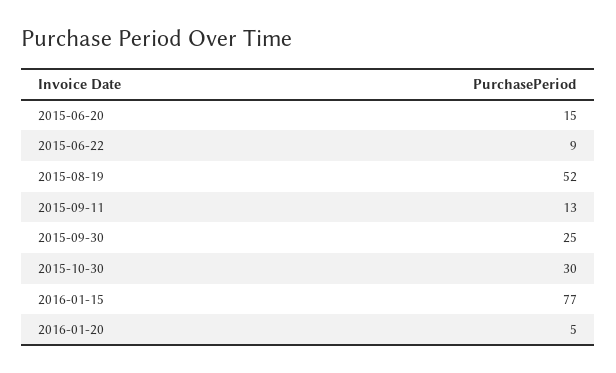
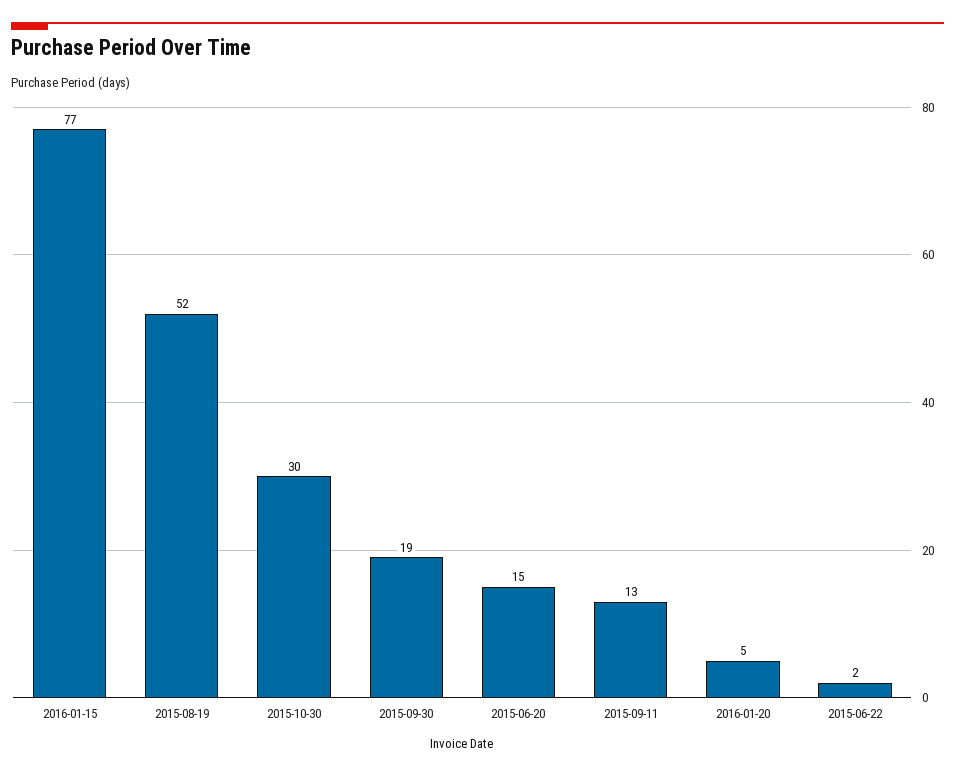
  {
    "2015-06-20": 15,
-   "2015-06-22": 9,
+   "2015-06-22": 2,
    "2015-08-19": 52,
    "2015-09-11": 13,
-   "2015-09-30": 25,
+   "2015-09-30": 19,
    "2015-10-30": 30,
    "2016-01-15": 77,
    "2016-01-20": 5
  }

